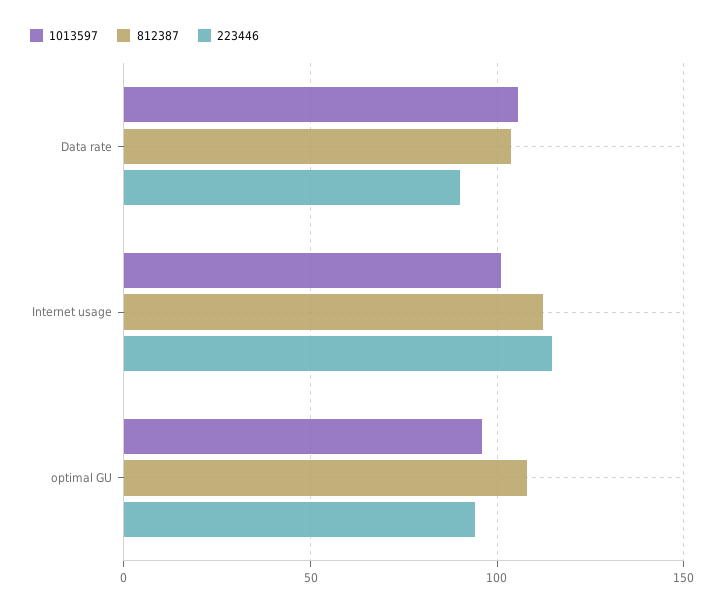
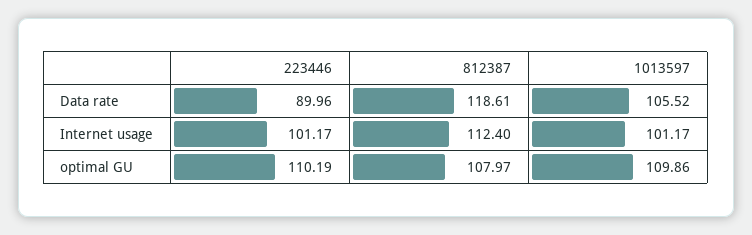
  {
    "1013597": {
      "Data rate": 105.52,
      "Internet usage": 101.17,
-     "optimal GU": 95
+     "optimal GU": 109.86
    },
    "812387": {
-     "Data rate": 105,
+     "Data rate": 118.61,
      "Internet usage": 112.4,
      "optimal GU": 107.97
    },
    "223446": {
      "Data rate": 89.96,
-     "Internet usage": 115,
+     "Internet usage": 101.17,
-     "optimal GU": 95
+     "optimal GU": 110.19
    }
  }

